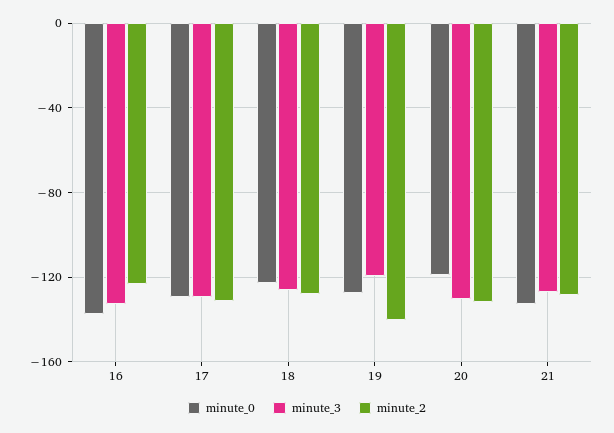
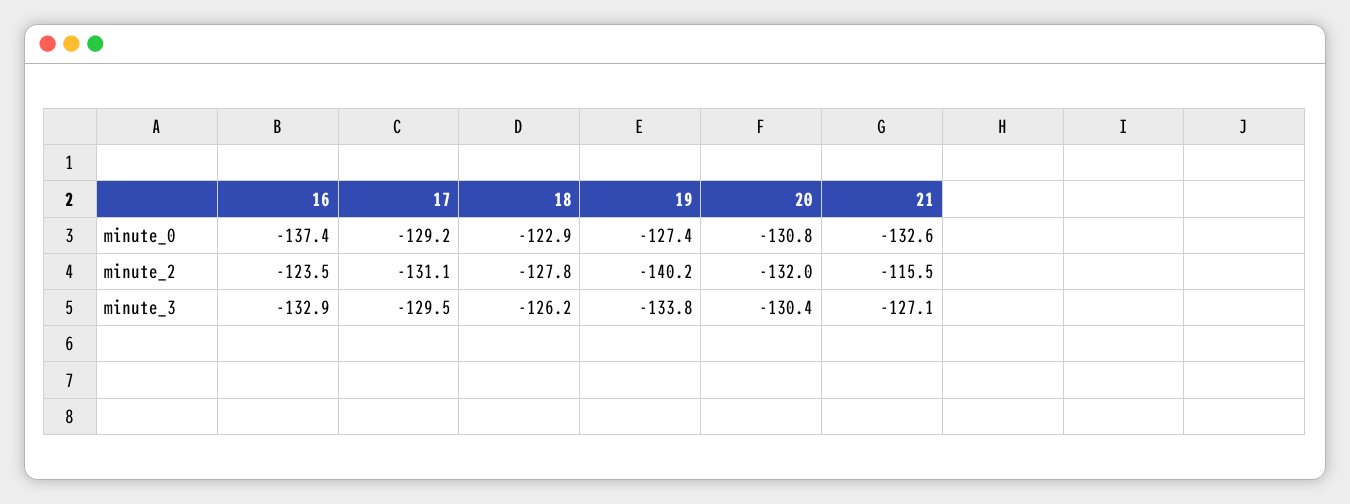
  {
    "minute_0": {
      "16": -137.4,
      "17": -129.2,
      "18": -122.9,
      "19": -127.4,
-     "20": -120,
+     "20": -130.8,
      "21": -132.6
    },
    "minute_3": {
      "16": -132.9,
      "17": -129.5,
      "18": -126.2,
-     "19": -120,
+     "19": -133.8,
      "20": -130.4,
      "21": -127.1
    },
    "minute_2": {
      "16": -123.5,
      "17": -131.1,
      "18": -127.8,
      "19": -140.2,
      "20": -132,
-     "21": -130
+     "21": -115.5
    }
  }

